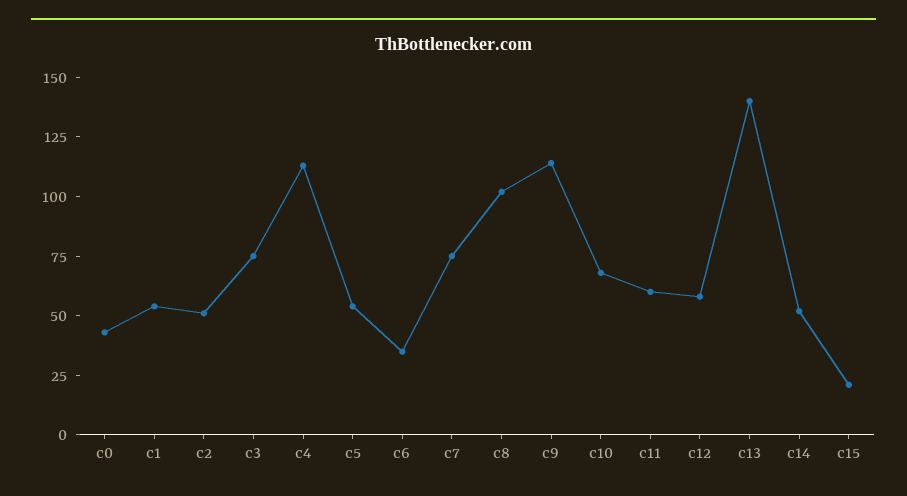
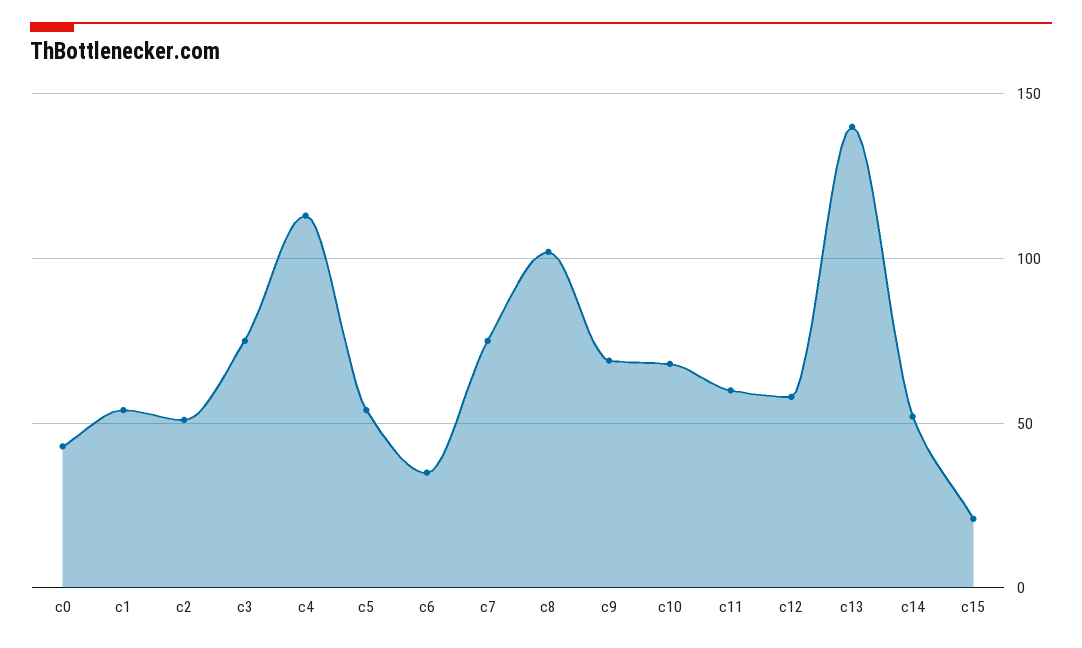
  {
    "c0": 45,
    "c1": 55,
    "c2": 50,
    "c3": 75,
    "c4": 115,
    "c5": 55,
    "c6": 35,
    "c7": 75,
    "c8": 100,
-   "c9": 115,
+   "c9": 70,
    "c10": 70,
    "c11": 60,
    "c12": 60,
    "c13": 140,
    "c14": 50,
    "c15": 20
  }

